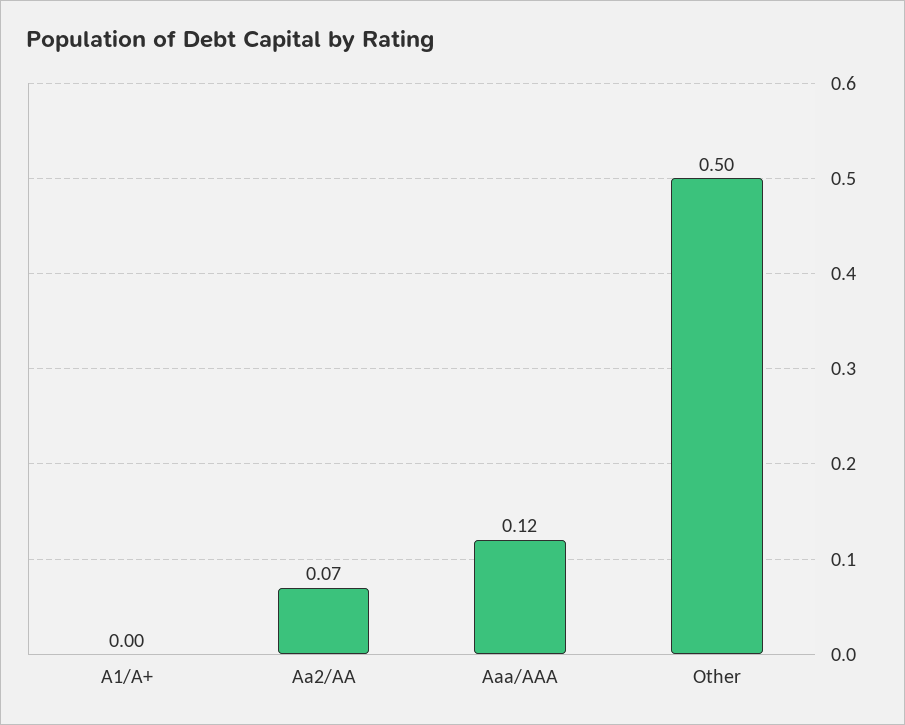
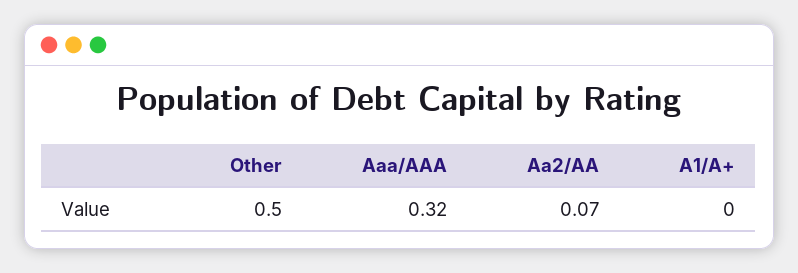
  {
    "A1/A+": 0,
    "Aa2/AA": 0.07,
-   "Aaa/AAA": 0.12,
+   "Aaa/AAA": 0.32,
    "Other": 0.5
  }

